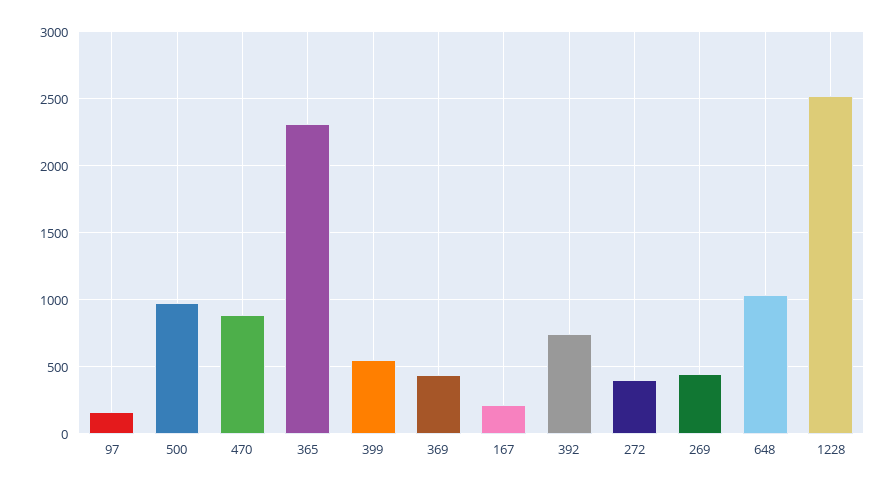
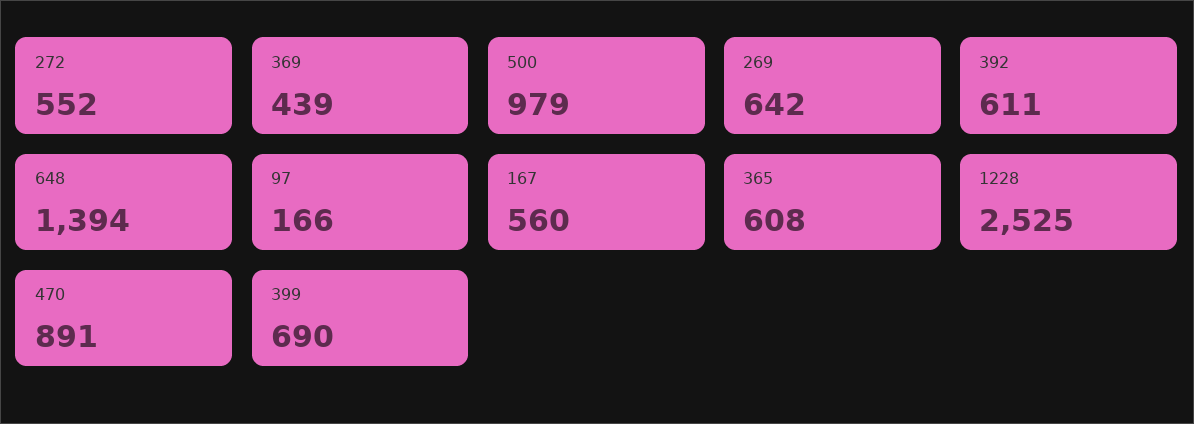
  {
    "97": 166,
    "500": 979,
    "470": 891,
-   "365": 2300,
+   "365": 608,
-   "399": 550,
+   "399": 690,
    "369": 439,
-   "167": 200,
+   "167": 560,
-   "392": 750,
+   "392": 611,
-   "272": 400,
+   "272": 552,
-   "269": 450,
+   "269": 642,
-   "648": 1050,
+   "648": 1394,
    "1228": 2525
  }

